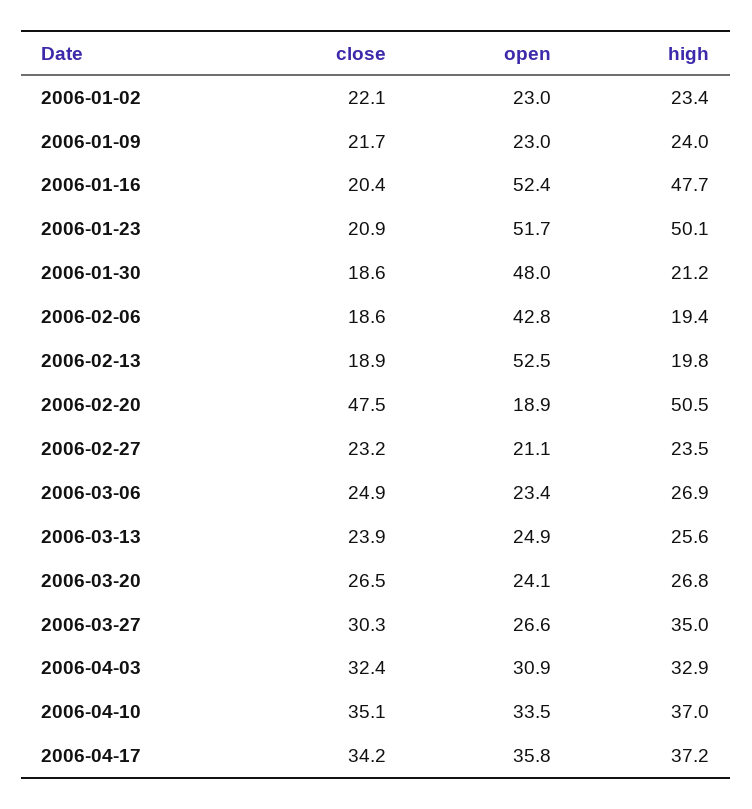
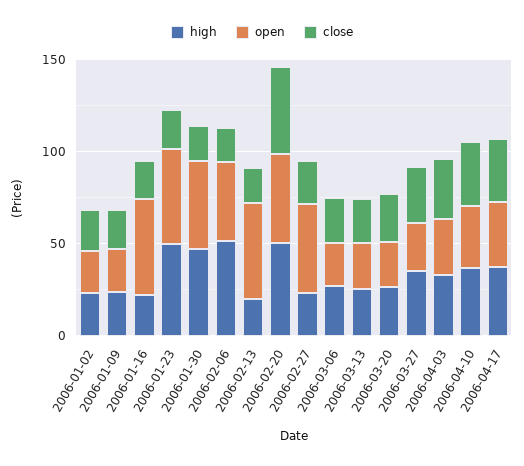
  {
    "close": {
      "2006-01-02": 22.1,
      "2006-01-09": 21.7,
      "2006-01-16": 20.4,
      "2006-01-23": 20.9,
      "2006-01-30": 18.6,
      "2006-02-06": 18.6,
      "2006-02-13": 18.9,
      "2006-02-20": 47.5,
      "2006-02-27": 23.2,
      "2006-03-06": 24.9,
      "2006-03-13": 23.9,
      "2006-03-20": 26.5,
      "2006-03-27": 30.3,
      "2006-04-03": 32.4,
      "2006-04-10": 35.1,
      "2006-04-17": 34.2
    },
    "open": {
      "2006-01-02": 23,
      "2006-01-09": 23,
      "2006-01-16": 52.4,
      "2006-01-23": 51.7,
      "2006-01-30": 48,
      "2006-02-06": 42.8,
      "2006-02-13": 52.5,
-     "2006-02-20": 18.9,
+     "2006-02-20": 50,
-     "2006-02-27": 21.1,
+     "2006-02-27": 50,
      "2006-03-06": 23.4,
      "2006-03-13": 24.9,
      "2006-03-20": 24.1,
      "2006-03-27": 26.6,
      "2006-04-03": 30.9,
      "2006-04-10": 33.5,
      "2006-04-17": 35.8
    },
    "high": {
      "2006-01-02": 23.4,
      "2006-01-09": 24,
-     "2006-01-16": 47.7,
+     "2006-01-16": 20,
      "2006-01-23": 50.1,
-     "2006-01-30": 21.2,
+     "2006-01-30": 50,
-     "2006-02-06": 19.4,
+     "2006-02-06": 50,
      "2006-02-13": 19.8,
      "2006-02-20": 50.5,
      "2006-02-27": 23.5,
      "2006-03-06": 26.9,
      "2006-03-13": 25.6,
      "2006-03-20": 26.8,
      "2006-03-27": 35,
      "2006-04-03": 32.9,
      "2006-04-10": 37,
      "2006-04-17": 37.2
    }
  }

